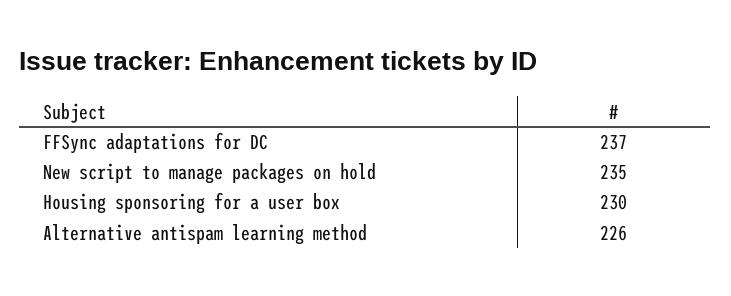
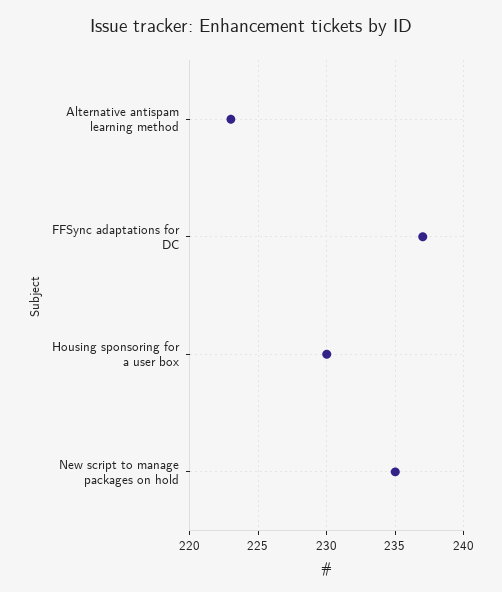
  {
    "FFSync adaptations for DC": 237,
    "New script to manage packages on hold": 235,
    "Housing sponsoring for a user box": 230,
-   "Alternative antispam learning method": 226
+   "Alternative antispam learning method": 223
  }

